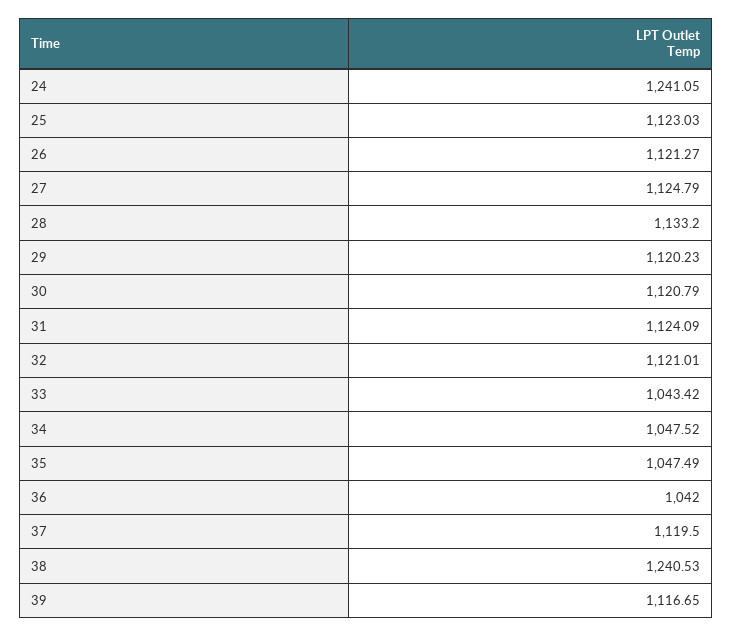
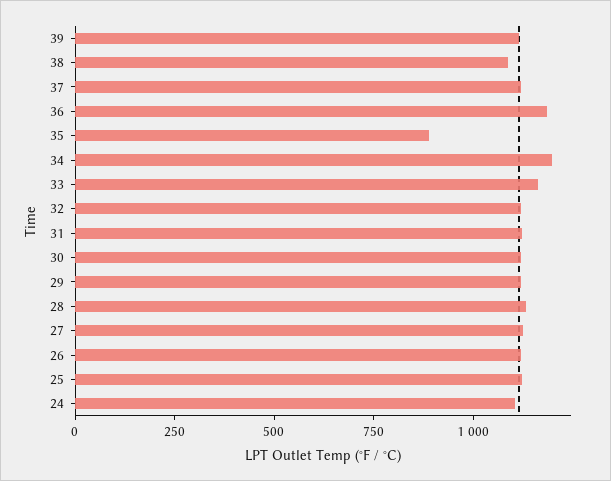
  {
-   "24": 1241.05,
+   "24": 1100,
    "25": 1123.03,
    "26": 1121.27,
    "27": 1124.79,
    "28": 1133.2,
    "29": 1120.23,
    "30": 1120.79,
    "31": 1124.09,
    "32": 1121.01,
-   "33": 1043.42,
+   "33": 1150,
-   "34": 1047.52,
+   "34": 1200,
-   "35": 1047.49,
+   "35": 900,
-   "36": 1042,
+   "36": 1200,
    "37": 1119.5,
-   "38": 1240.53,
+   "38": 1100,
    "39": 1116.65
  }

